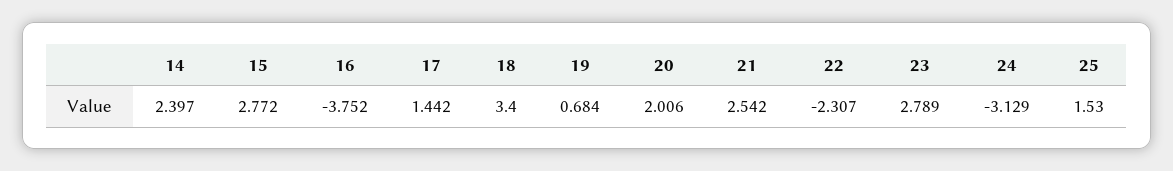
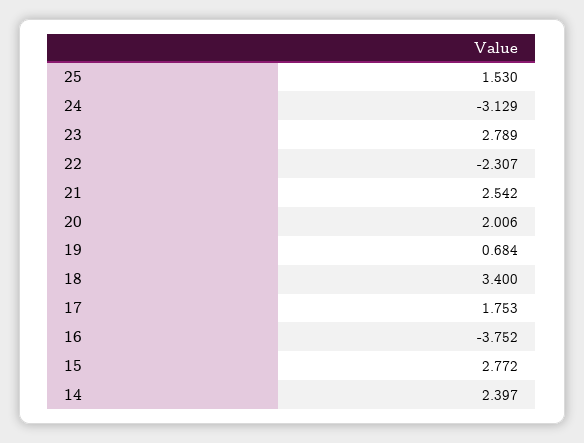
  {
    "14": 2.397,
    "15": 2.772,
    "16": -3.752,
-   "17": 1.442,
+   "17": 1.753,
    "18": 3.4,
    "19": 0.684,
    "20": 2.006,
    "21": 2.542,
    "22": -2.307,
    "23": 2.789,
    "24": -3.129,
    "25": 1.53
  }

